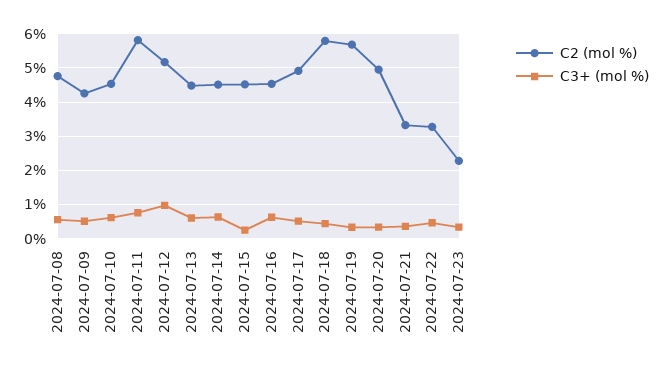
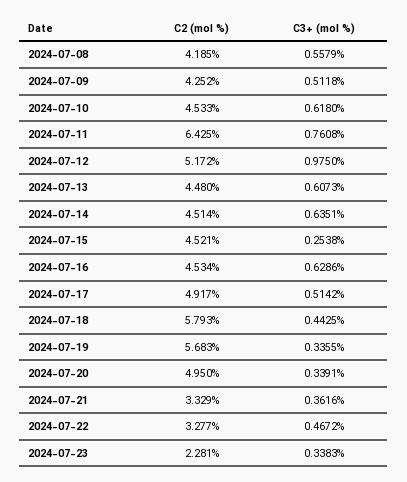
  {
    "C2 (mol %)": {
-     "2024-07-08": 4.8,
+     "2024-07-08": 4.185,
      "2024-07-09": 4.252,
      "2024-07-10": 4.533,
-     "2024-07-11": 5.8,
+     "2024-07-11": 6.425,
      "2024-07-12": 5.172,
      "2024-07-13": 4.48,
      "2024-07-14": 4.514,
      "2024-07-15": 4.521,
      "2024-07-16": 4.534,
      "2024-07-17": 4.917,
      "2024-07-18": 5.793,
      "2024-07-19": 5.683,
      "2024-07-20": 4.95,
      "2024-07-21": 3.329,
      "2024-07-22": 3.277,
      "2024-07-23": 2.281
    },
    "C3+ (mol %)": {
      "2024-07-08": 0.5579,
      "2024-07-09": 0.5118,
      "2024-07-10": 0.618,
      "2024-07-11": 0.7608,
      "2024-07-12": 0.975,
      "2024-07-13": 0.6073,
      "2024-07-14": 0.6351,
      "2024-07-15": 0.2538,
      "2024-07-16": 0.6286,
      "2024-07-17": 0.5142,
      "2024-07-18": 0.4425,
      "2024-07-19": 0.3355,
      "2024-07-20": 0.3391,
      "2024-07-21": 0.3616,
      "2024-07-22": 0.4672,
      "2024-07-23": 0.3383
    }
  }

